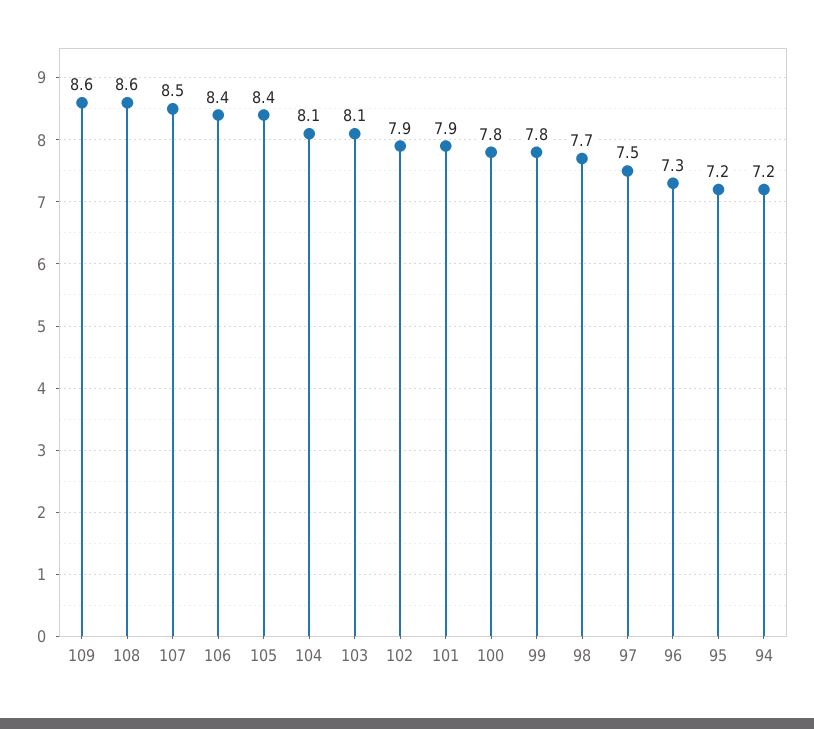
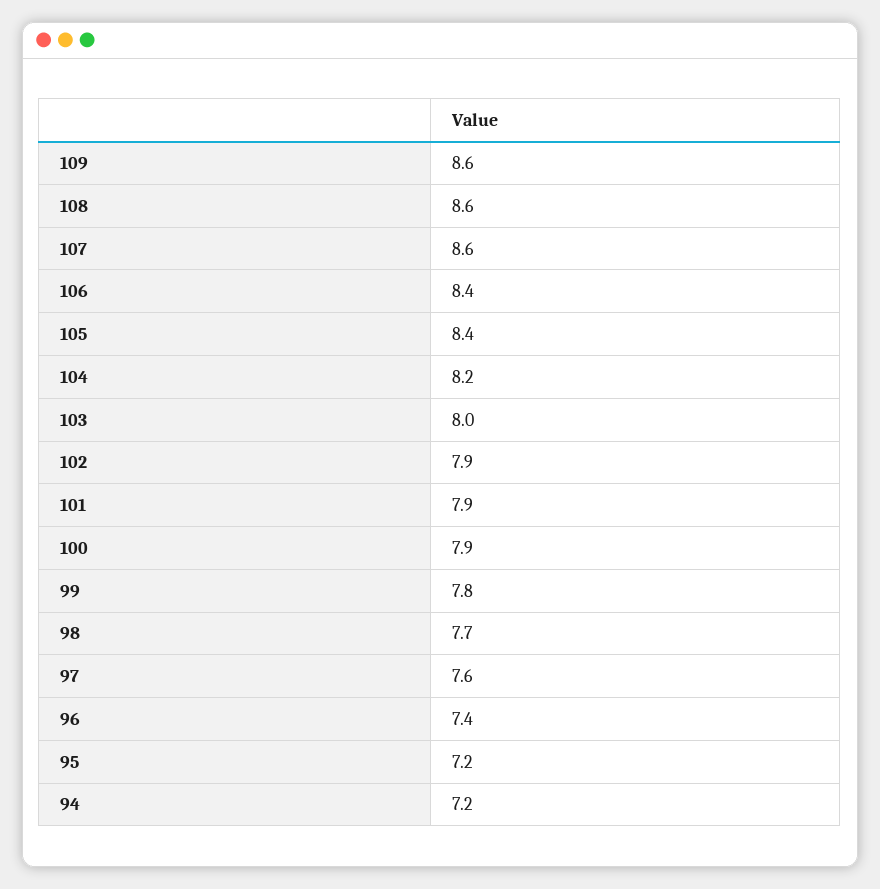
  {
    "109": 8.6,
    "108": 8.6,
-   "107": 8.5,
+   "107": 8.6,
    "106": 8.4,
    "105": 8.4,
-   "104": 8.1,
+   "104": 8.2,
-   "103": 8.1,
+   "103": 8,
    "102": 7.9,
    "101": 7.9,
-   "100": 7.8,
+   "100": 7.9,
    "99": 7.8,
    "98": 7.7,
-   "97": 7.5,
+   "97": 7.6,
-   "96": 7.3,
+   "96": 7.4,
    "95": 7.2,
    "94": 7.2
  }

